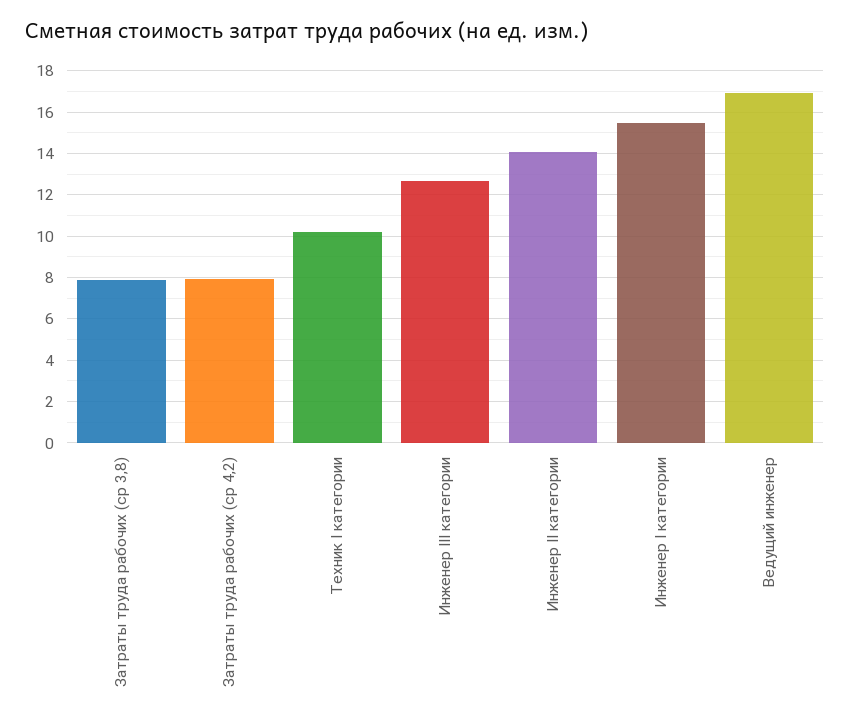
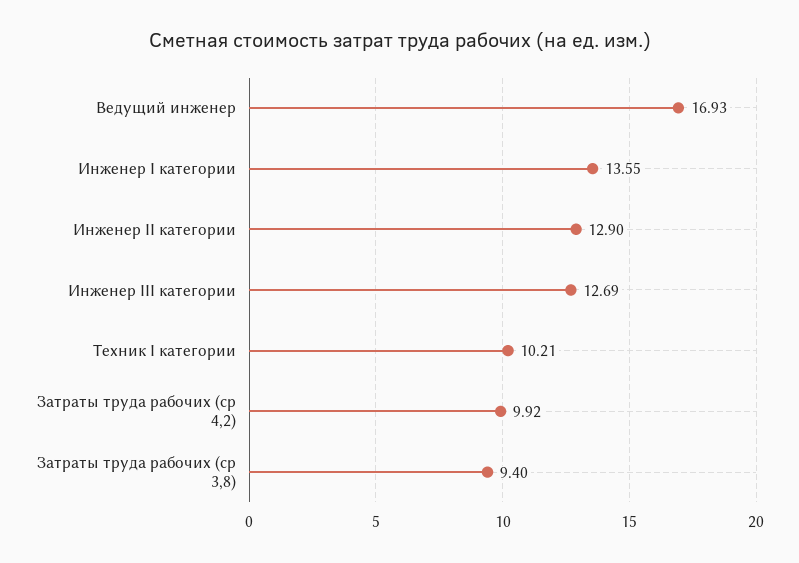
  {
-   "Затраты труда рабочих (ср 3,8)": 8,
+   "Затраты труда рабочих (ср 3,8)": 9.4,
-   "Затраты труда рабочих (ср 4,2)": 8,
+   "Затраты труда рабочих (ср 4,2)": 9.92,
    "Техник I категории": 10.21,
    "Инженер III категории": 12.69,
-   "Инженер II категории": 14,
+   "Инженер II категории": 12.9,
-   "Инженер I категории": 15.5,
+   "Инженер I категории": 13.55,
    "Ведущий инженер": 16.93
  }

